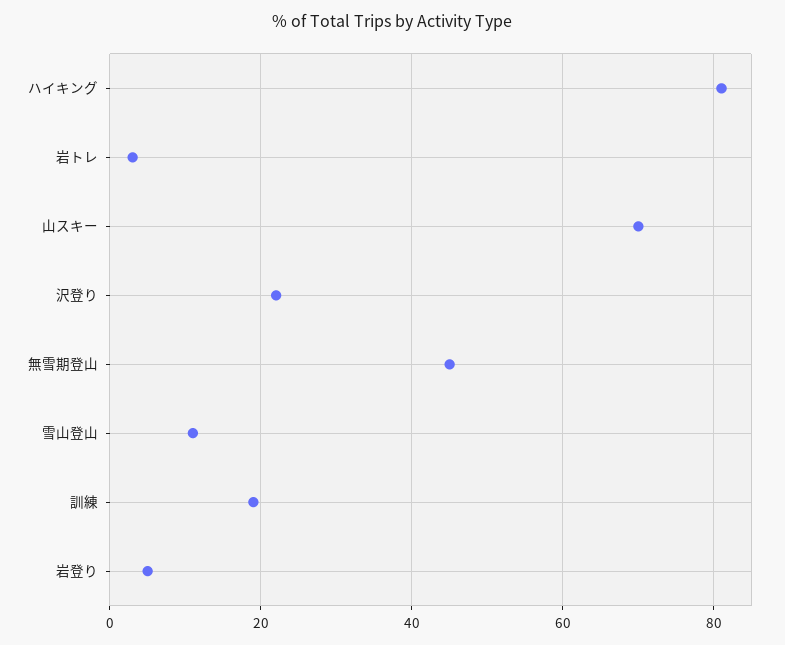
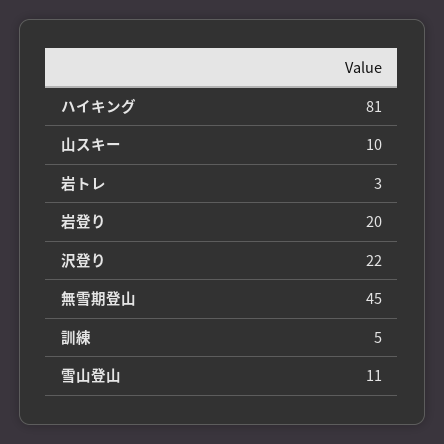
  {
    "ハイキング": 81,
    "岩トレ": 3,
-   "山スキー": 70,
+   "山スキー": 10,
    "沢登り": 22,
    "無雪期登山": 45,
    "雪山登山": 11,
-   "訓練": 20,
+   "訓練": 5,
-   "岩登り": 5
+   "岩登り": 20
  }

